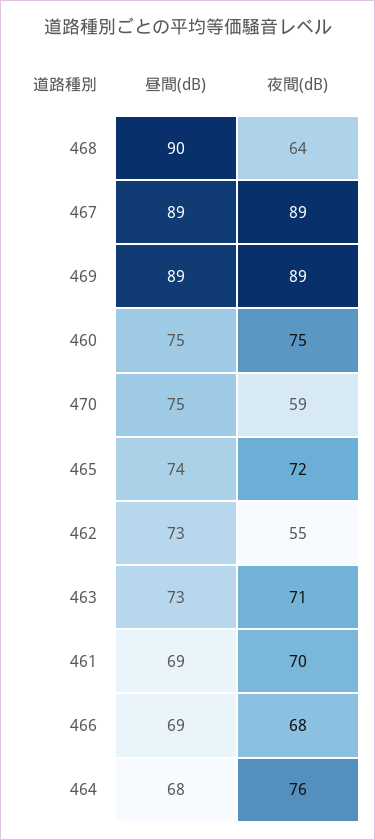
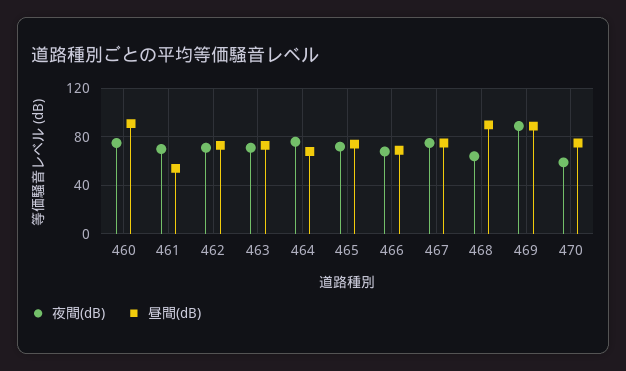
  {
    "昼間(dB)": {
      "468": 90,
-     "467": 89,
+     "467": 75,
      "469": 89,
-     "460": 75,
+     "460": 90,
      "470": 75,
      "465": 74,
      "462": 73,
      "463": 73,
-     "461": 69,
+     "461": 55,
      "466": 69,
      "464": 68
    },
    "夜間(dB)": {
      "468": 64,
-     "467": 89,
+     "467": 75,
      "469": 89,
      "460": 75,
      "470": 59,
      "465": 72,
-     "462": 55,
+     "462": 70,
      "463": 71,
      "461": 70,
      "466": 68,
      "464": 76
    }
  }

